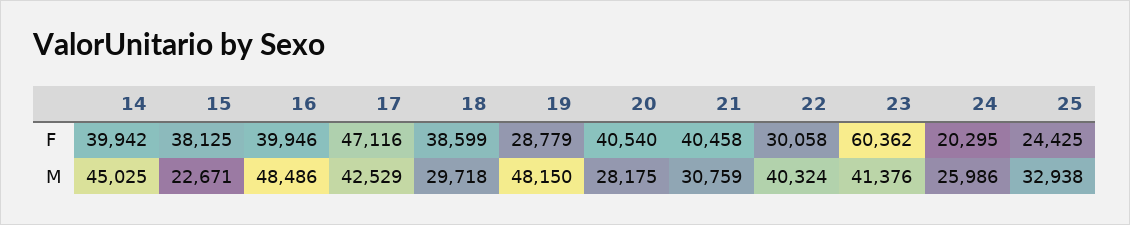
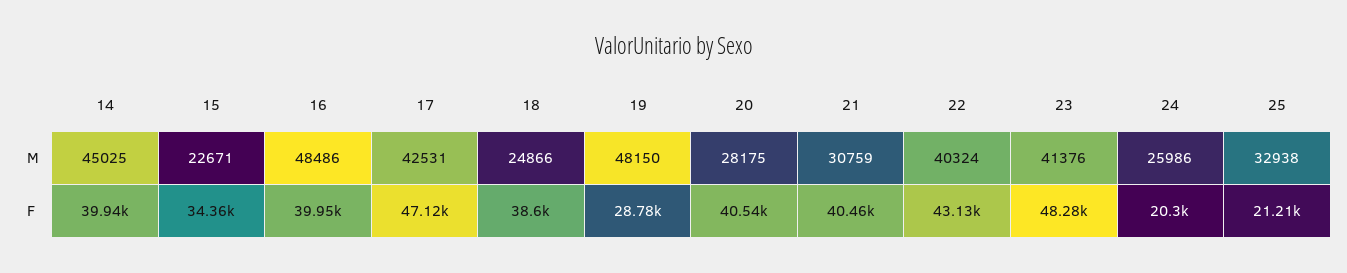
  {
    "14": {
      "F": 39942,
      "M": 45025
    },
    "15": {
-     "F": 38125,
+     "F": 34360,
      "M": 22671
    },
    "16": {
      "F": 39946,
      "M": 48486
    },
    "17": {
      "F": 47116,
-     "M": 42529
+     "M": 42531
    },
    "18": {
      "F": 38599,
-     "M": 29718
+     "M": 24866
    },
    "19": {
      "F": 28779,
      "M": 48150
    },
    "20": {
      "F": 40540,
      "M": 28175
    },
    "21": {
      "F": 40458,
      "M": 30759
    },
    "22": {
-     "F": 30058,
+     "F": 43130,
      "M": 40324
    },
    "23": {
-     "F": 60362,
+     "F": 48280,
      "M": 41376
    },
    "24": {
      "F": 20295,
      "M": 25986
    },
    "25": {
-     "F": 24425,
+     "F": 21210,
      "M": 32938
    }
  }

